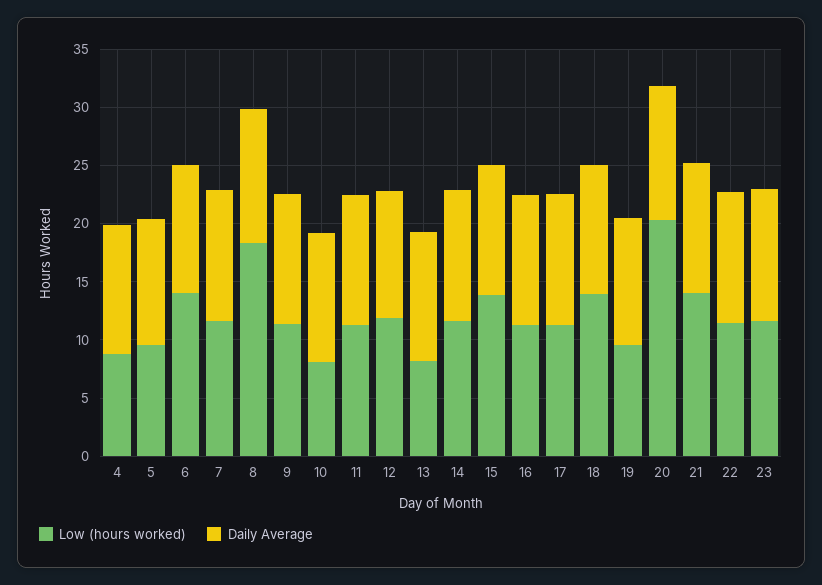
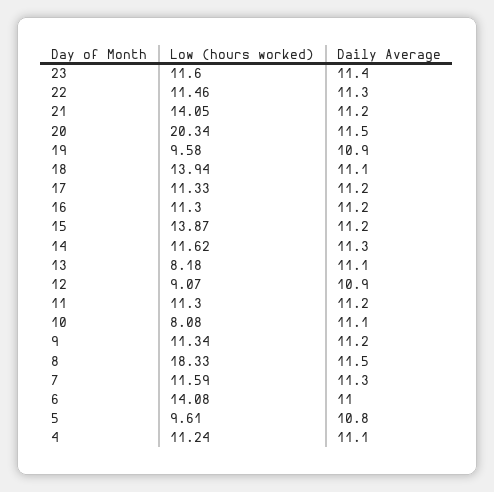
  {
    "Low (hours worked)": {
-     "4": 9,
+     "4": 11.24,
      "5": 9.61,
      "6": 14.08,
      "7": 11.59,
      "8": 18.33,
      "9": 11.34,
      "10": 8.08,
      "11": 11.3,
-     "12": 12,
+     "12": 9.07,
      "13": 8.18,
      "14": 11.62,
      "15": 13.87,
      "16": 11.3,
      "17": 11.33,
      "18": 13.94,
      "19": 9.58,
      "20": 20.34,
      "21": 14.05,
      "22": 11.46,
      "23": 11.6
    },
    "Daily Average": {
      "4": 11.1,
      "5": 10.8,
      "6": 11,
      "7": 11.3,
      "8": 11.5,
      "9": 11.2,
      "10": 11.1,
      "11": 11.2,
      "12": 10.9,
      "13": 11.1,
      "14": 11.3,
      "15": 11.2,
      "16": 11.2,
      "17": 11.2,
      "18": 11.1,
      "19": 10.9,
      "20": 11.5,
      "21": 11.2,
      "22": 11.3,
      "23": 11.4
    }
  }

